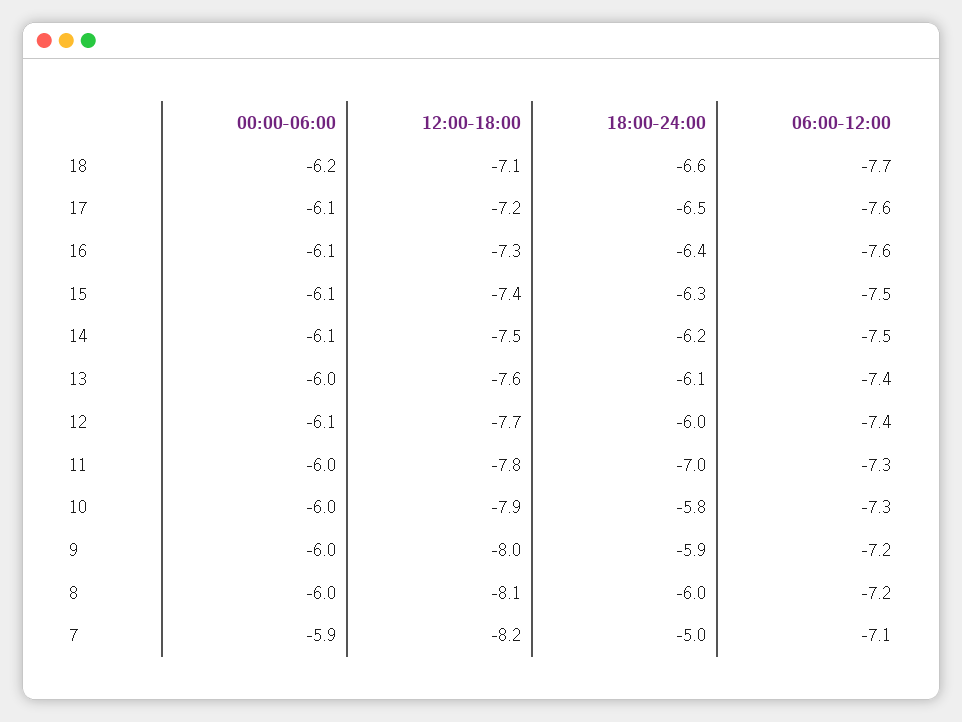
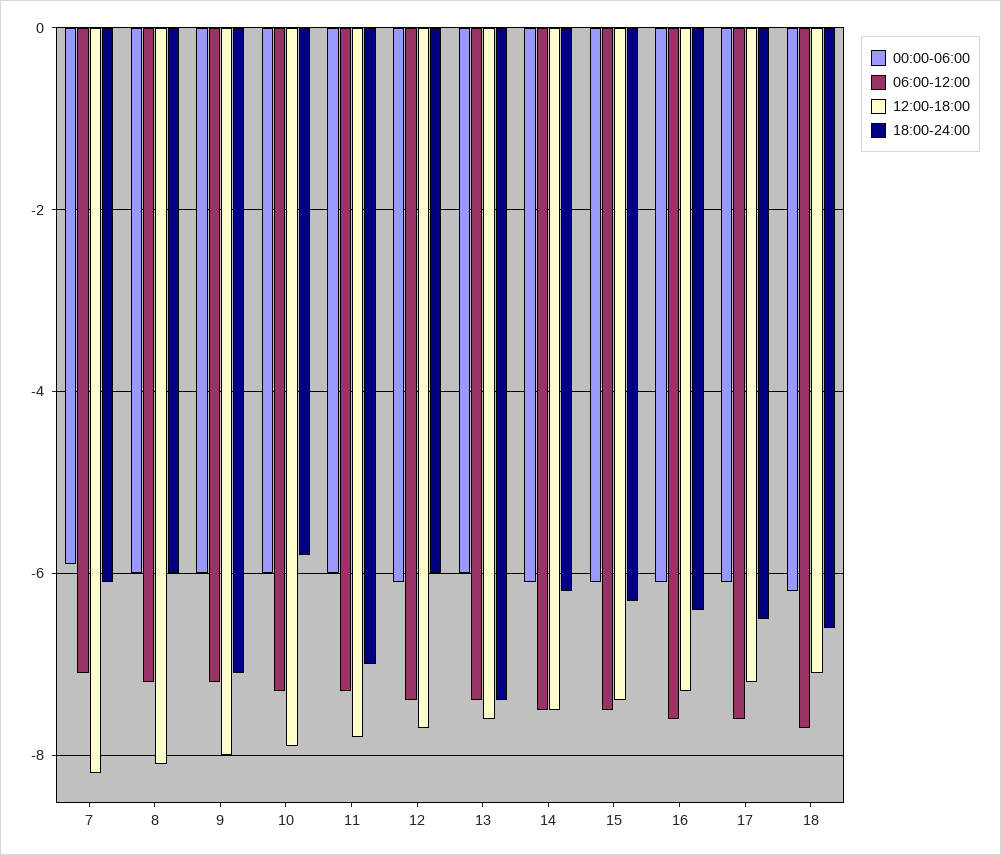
  {
    "00:00-06:00": {
      "18": -6.2,
      "17": -6.1,
      "16": -6.1,
      "15": -6.1,
      "14": -6.1,
      "13": -6,
      "12": -6.1,
      "11": -6,
      "10": -6,
      "9": -6,
      "8": -6,
      "7": -5.9
    },
    "12:00-18:00": {
      "18": -7.1,
      "17": -7.2,
      "16": -7.3,
      "15": -7.4,
      "14": -7.5,
      "13": -7.6,
      "12": -7.7,
      "11": -7.8,
      "10": -7.9,
      "9": -8,
      "8": -8.1,
      "7": -8.2
    },
    "18:00-24:00": {
      "18": -6.6,
      "17": -6.5,
      "16": -6.4,
      "15": -6.3,
      "14": -6.2,
-     "13": -6.1,
+     "13": -7.5,
      "12": -6,
      "11": -7,
      "10": -5.8,
-     "9": -5.9,
+     "9": -7,
      "8": -6,
-     "7": -5
+     "7": -6
    },
    "06:00-12:00": {
      "18": -7.7,
      "17": -7.6,
      "16": -7.6,
      "15": -7.5,
      "14": -7.5,
      "13": -7.4,
      "12": -7.4,
      "11": -7.3,
      "10": -7.3,
      "9": -7.2,
      "8": -7.2,
      "7": -7.1
    }
  }

